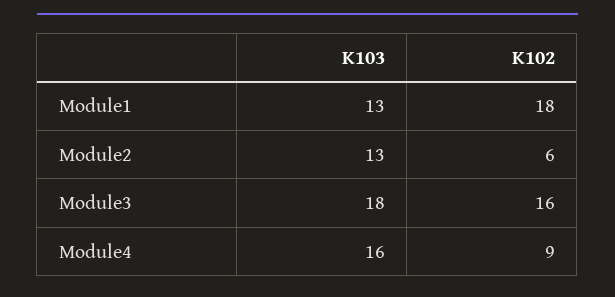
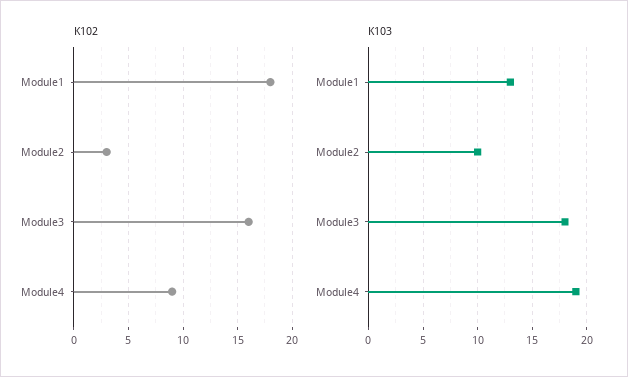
  {
    "K103": {
      "Module1": 13,
-     "Module2": 13,
+     "Module2": 10,
      "Module3": 18,
-     "Module4": 16
+     "Module4": 19
    },
    "K102": {
      "Module1": 18,
-     "Module2": 6,
+     "Module2": 3,
      "Module3": 16,
      "Module4": 9
    }
  }

